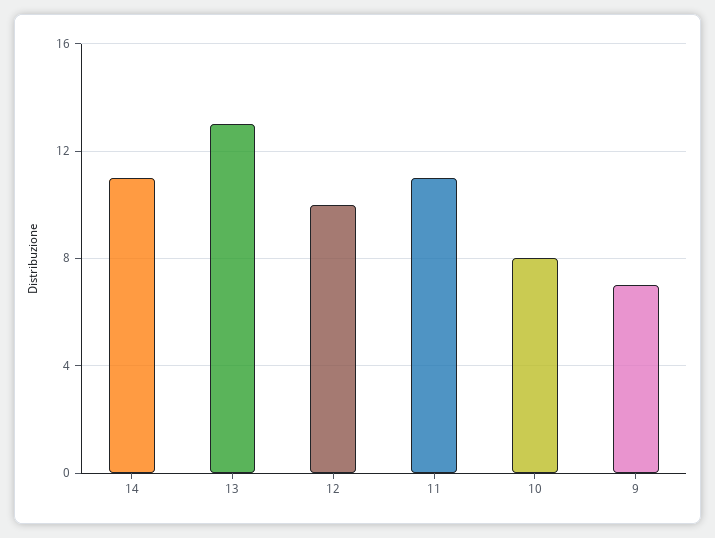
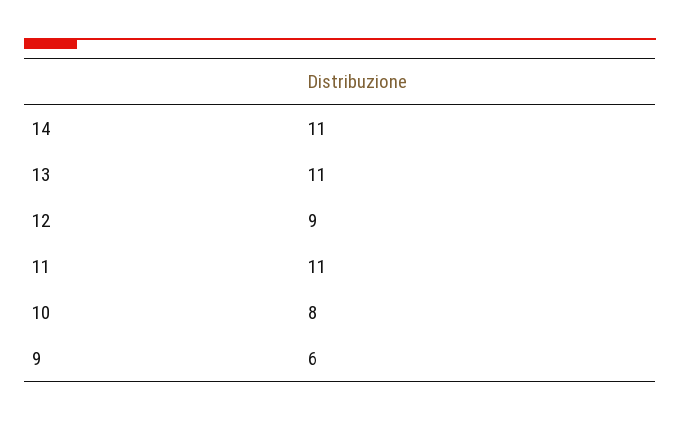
  {
    "14": 11,
-   "13": 13,
+   "13": 11,
-   "12": 10,
+   "12": 9,
    "11": 11,
    "10": 8,
-   "9": 7
+   "9": 6
  }

